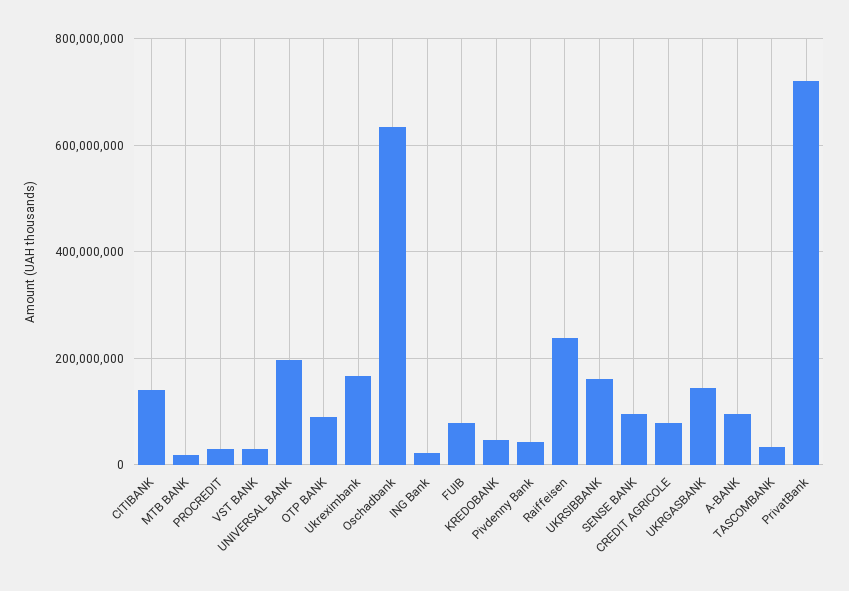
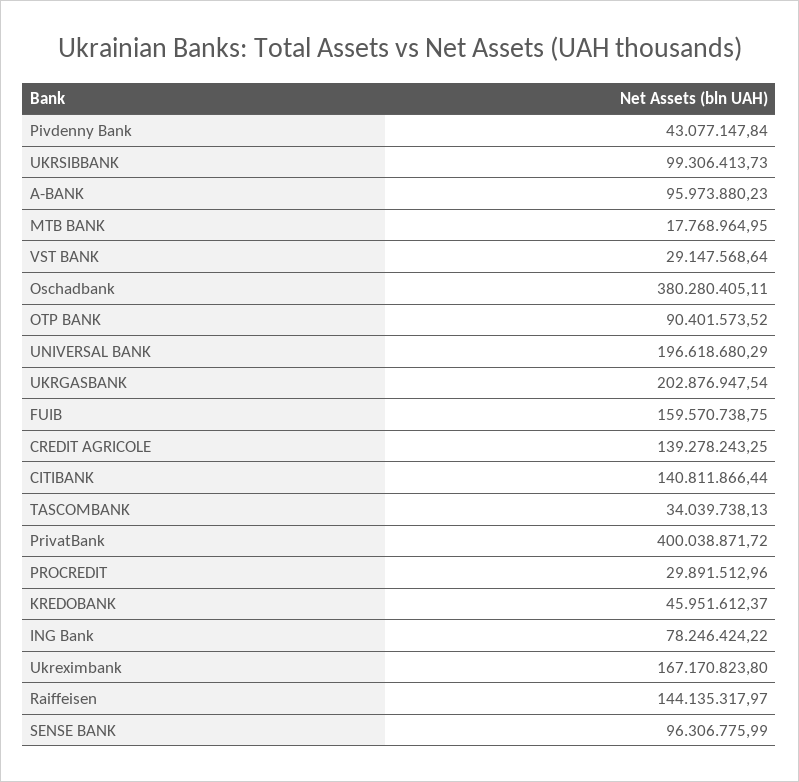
  {
    "CITIBANK": 140811866.44,
    "MTB BANK": 17768964.95,
    "PROCREDIT": 29891512.96,
    "VST BANK": 29147568.64,
    "UNIVERSAL BANK": 196618680.29,
    "OTP BANK": 90401573.52,
    "Ukreximbank": 167170823.8,
-   "Oschadbank": 640000000,
+   "Oschadbank": 380280405.11,
-   "ING Bank": 20000000,
+   "ING Bank": 78246424.22,
-   "FUIB": 80000000,
+   "FUIB": 159570738.75,
    "KREDOBANK": 45951612.37,
    "Pivdenny Bank": 43077147.84,
-   "Raiffeisen": 240000000,
+   "Raiffeisen": 144135317.97,
-   "UKRSIBBANK": 160000000,
+   "UKRSIBBANK": 99306413.73,
    "SENSE BANK": 96306775.99,
-   "CREDIT AGRICOLE": 80000000,
+   "CREDIT AGRICOLE": 139278243.25,
-   "UKRGASBANK": 140000000,
+   "UKRGASBANK": 202876947.54,
    "A-BANK": 95973880.23,
    "TASCOMBANK": 34039738.13,
-   "PrivatBank": 720000000
+   "PrivatBank": 400038871.72
  }

